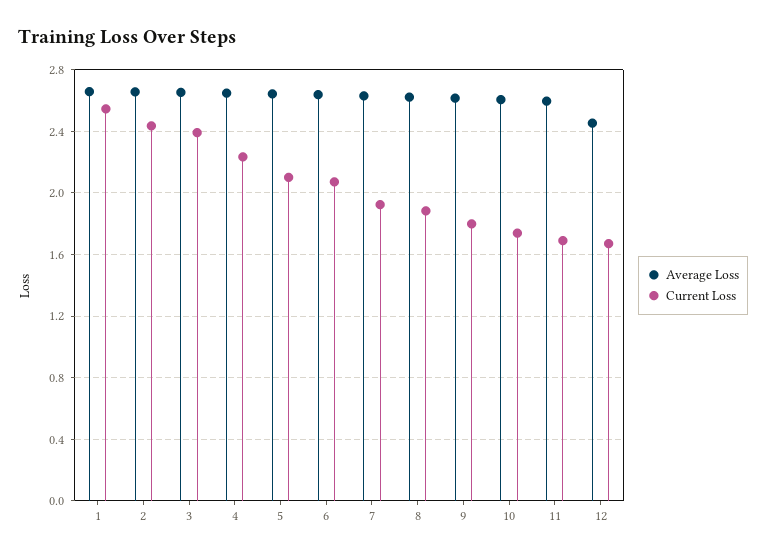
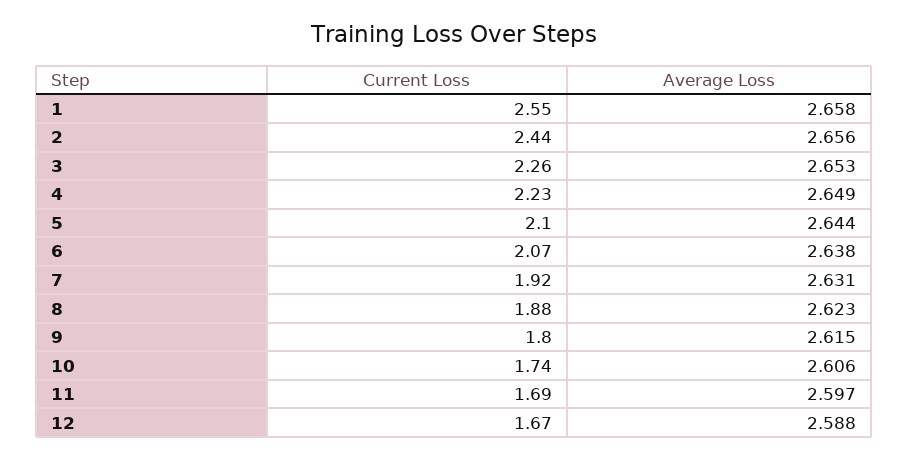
  {
    "Average Loss": {
      "1": 2.658,
      "2": 2.656,
      "3": 2.653,
      "4": 2.649,
      "5": 2.644,
      "6": 2.638,
      "7": 2.631,
      "8": 2.623,
      "9": 2.615,
      "10": 2.606,
      "11": 2.597,
-     "12": 2.45
+     "12": 2.588
    },
    "Current Loss": {
      "1": 2.55,
      "2": 2.44,
-     "3": 2.4,
+     "3": 2.26,
      "4": 2.23,
      "5": 2.1,
      "6": 2.07,
      "7": 1.92,
      "8": 1.88,
      "9": 1.8,
      "10": 1.74,
      "11": 1.69,
      "12": 1.67
    }
  }

